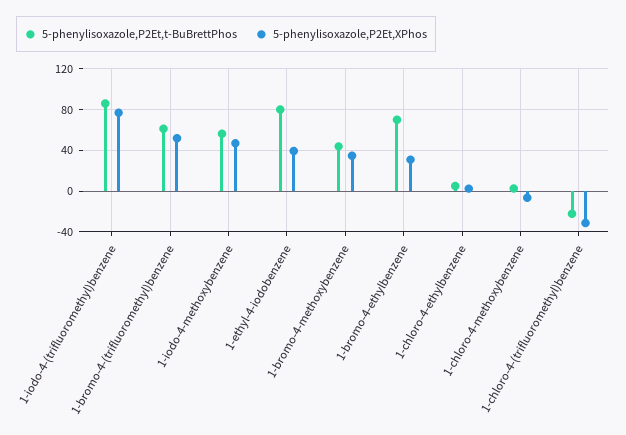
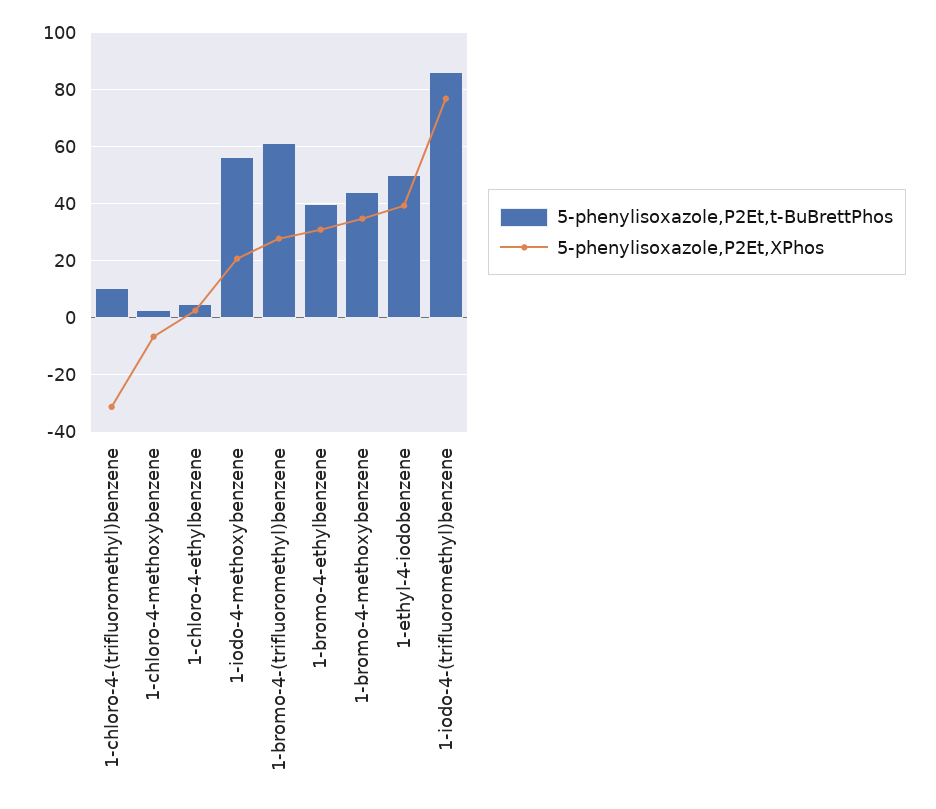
  {
    "5-phenylisoxazole,P2Et,t-BuBrettPhos": {
      "1-iodo-4-(trifluoromethyl)benzene": 85,
      "1-bromo-4-(trifluoromethyl)benzene": 60,
      "1-iodo-4-methoxybenzene": 55,
-     "1-ethyl-4-iodobenzene": 80,
+     "1-ethyl-4-iodobenzene": 50,
      "1-bromo-4-methoxybenzene": 45,
-     "1-bromo-4-ethylbenzene": 70,
+     "1-bromo-4-ethylbenzene": 40,
      "1-chloro-4-ethylbenzene": 5,
      "1-chloro-4-methoxybenzene": 2.5,
-     "1-chloro-4-(trifluoromethyl)benzene": -20
+     "1-chloro-4-(trifluoromethyl)benzene": 10
    },
    "5-phenylisoxazole,P2Et,XPhos": {
      "1-iodo-4-(trifluoromethyl)benzene": 77.5,
-     "1-bromo-4-(trifluoromethyl)benzene": 50,
+     "1-bromo-4-(trifluoromethyl)benzene": 27.5,
-     "1-iodo-4-methoxybenzene": 50,
+     "1-iodo-4-methoxybenzene": 20,
      "1-ethyl-4-iodobenzene": 40,
      "1-bromo-4-methoxybenzene": 35,
      "1-bromo-4-ethylbenzene": 30,
      "1-chloro-4-ethylbenzene": 2.5,
      "1-chloro-4-methoxybenzene": -7.5,
      "1-chloro-4-(trifluoromethyl)benzene": -30
    }
  }

